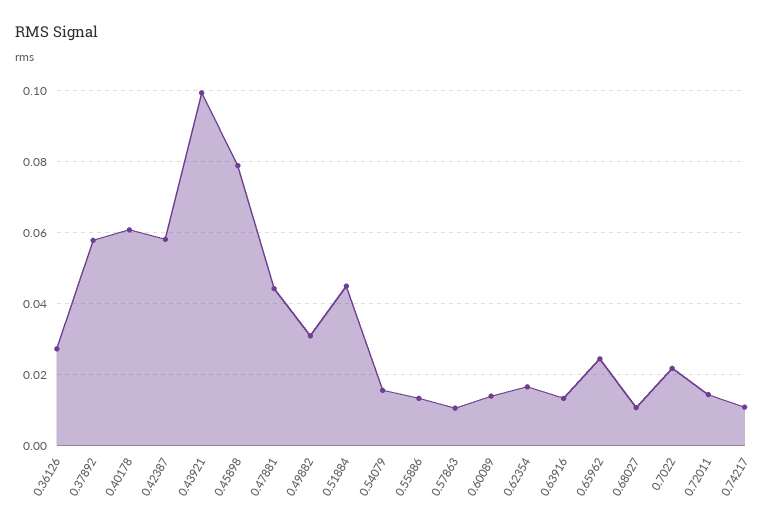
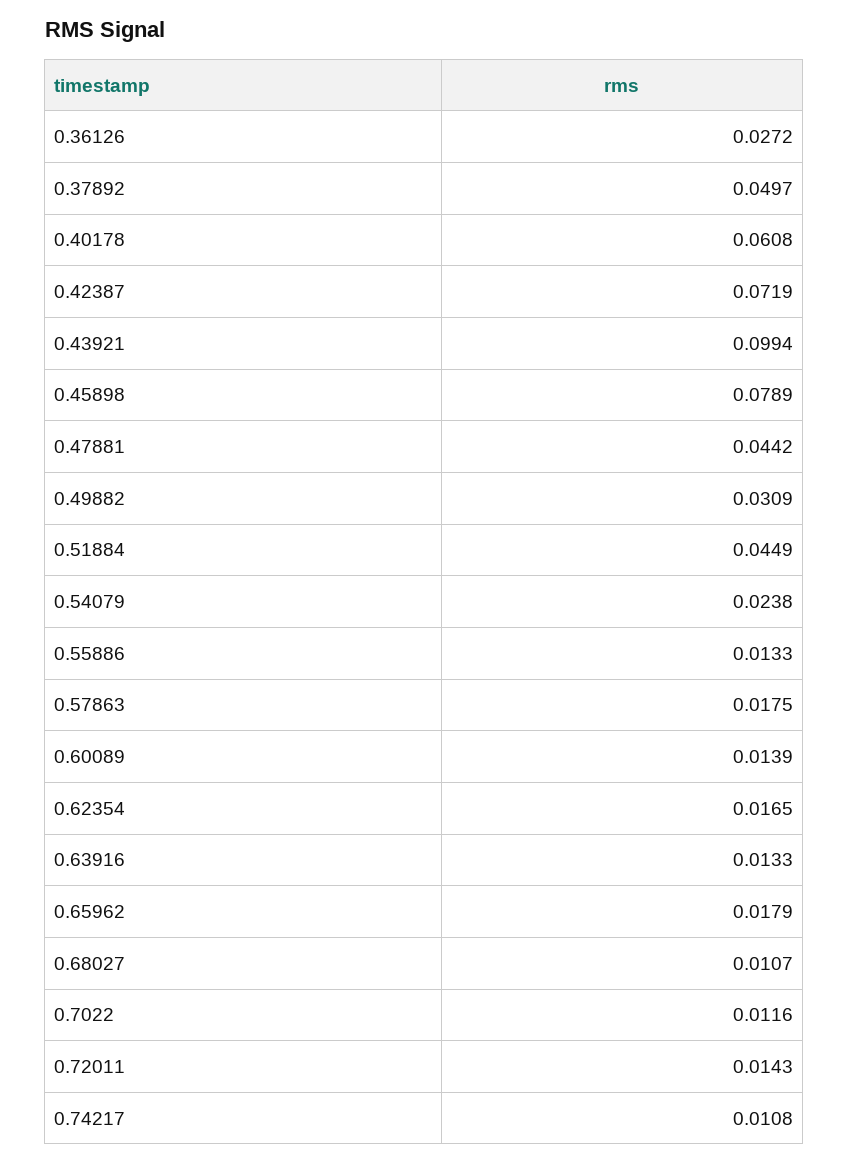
  {
    "0.36126": 0.0272,
-   "0.37892": 0.058,
+   "0.37892": 0.0497,
    "0.40178": 0.0608,
-   "0.42387": 0.058,
+   "0.42387": 0.0719,
    "0.43921": 0.0994,
    "0.45898": 0.0789,
    "0.47881": 0.0442,
    "0.49882": 0.0309,
    "0.51884": 0.0449,
-   "0.54079": 0.016,
+   "0.54079": 0.0238,
    "0.55886": 0.0133,
-   "0.57863": 0.01,
+   "0.57863": 0.0175,
    "0.60089": 0.0139,
    "0.62354": 0.0165,
    "0.63916": 0.0133,
-   "0.65962": 0.024,
+   "0.65962": 0.0179,
    "0.68027": 0.0107,
-   "0.7022": 0.022,
+   "0.7022": 0.0116,
    "0.72011": 0.0143,
    "0.74217": 0.0108
  }

